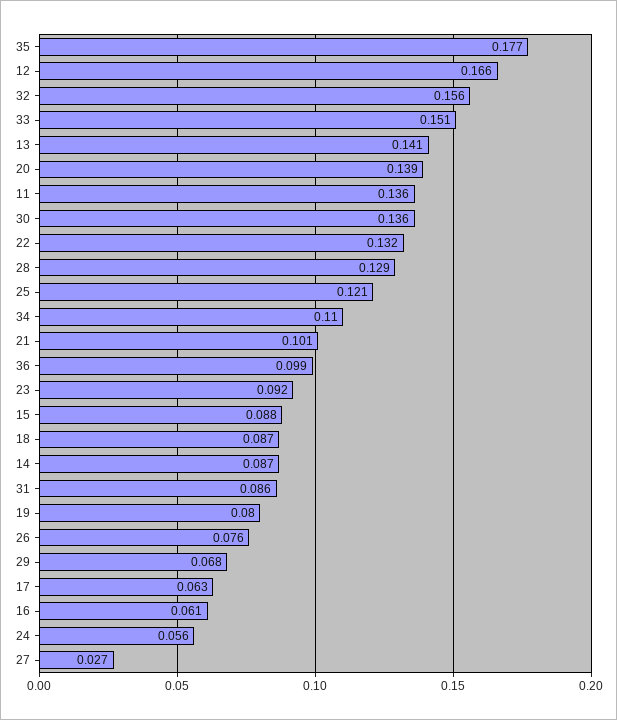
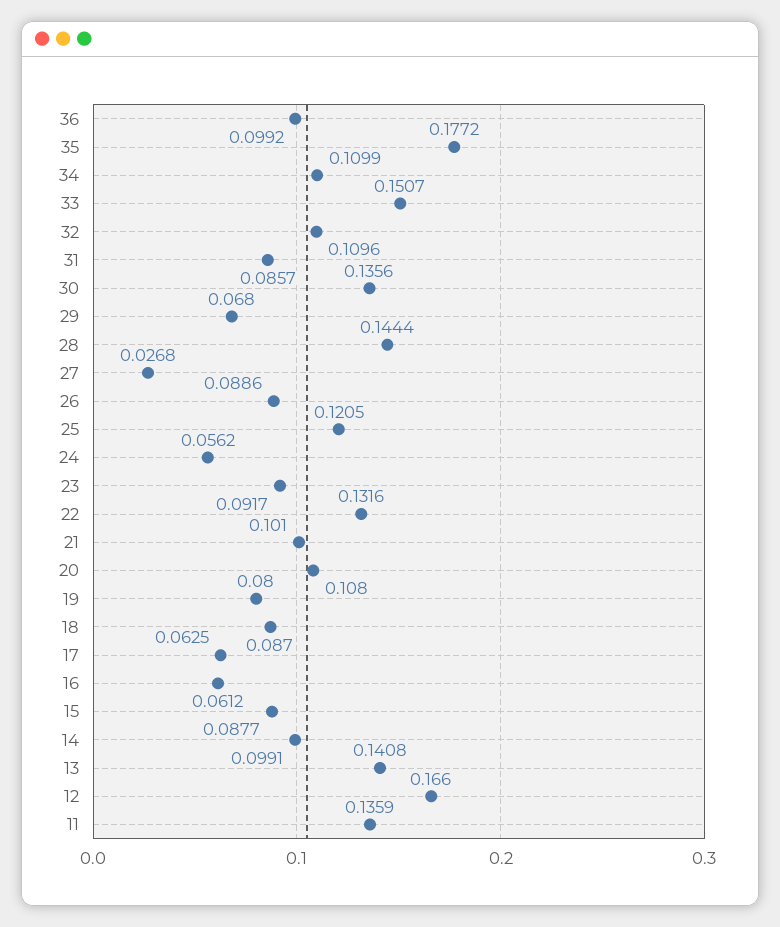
  {
    "35": 0.1772,
    "12": 0.166,
-   "32": 0.156,
+   "32": 0.1096,
    "33": 0.1507,
    "13": 0.1408,
-   "20": 0.139,
+   "20": 0.108,
    "11": 0.1359,
    "30": 0.1356,
    "22": 0.1316,
-   "28": 0.129,
+   "28": 0.1444,
    "25": 0.1205,
    "34": 0.1099,
    "21": 0.101,
    "36": 0.0992,
    "23": 0.0917,
    "15": 0.0877,
    "18": 0.087,
-   "14": 0.087,
+   "14": 0.0991,
    "31": 0.0857,
    "19": 0.08,
-   "26": 0.076,
+   "26": 0.0886,
    "29": 0.068,
    "17": 0.0625,
    "16": 0.0612,
    "24": 0.0562,
    "27": 0.0268
  }

